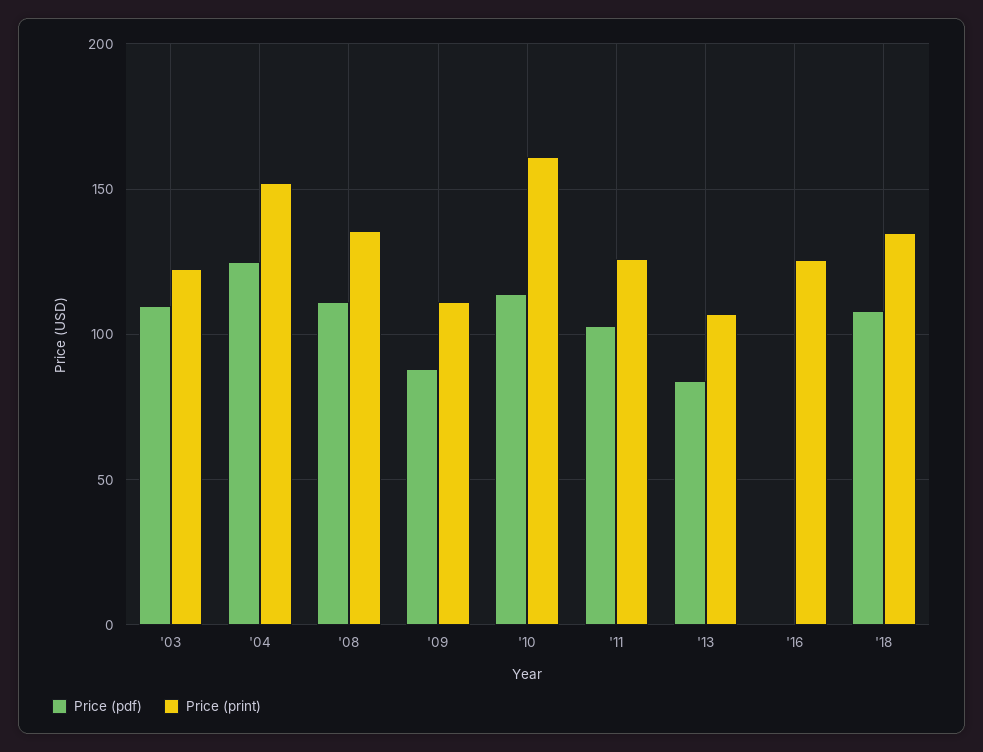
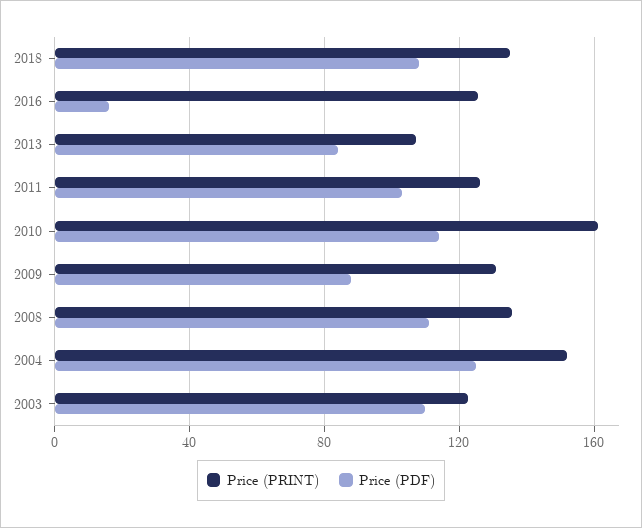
  {
    "Price (pdf)": {
      "'03": 110,
      "'04": 125,
      "'08": 110,
      "'09": 90,
      "'10": 115,
      "'11": 105,
      "'13": 85,
-     "'16": 0,
+     "'16": 15,
      "'18": 110
    },
    "Price (print)": {
      "'03": 125,
      "'04": 150,
      "'08": 135,
-     "'09": 110,
+     "'09": 130,
      "'10": 160,
      "'11": 125,
      "'13": 105,
      "'16": 125,
      "'18": 135
    }
  }

